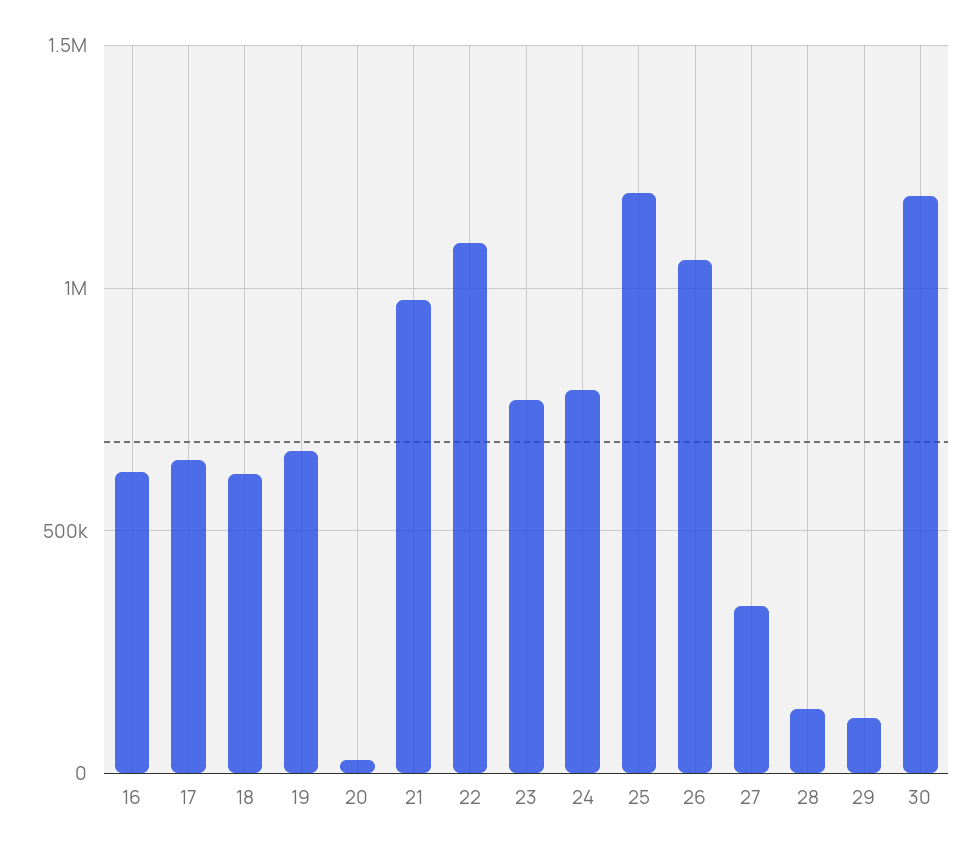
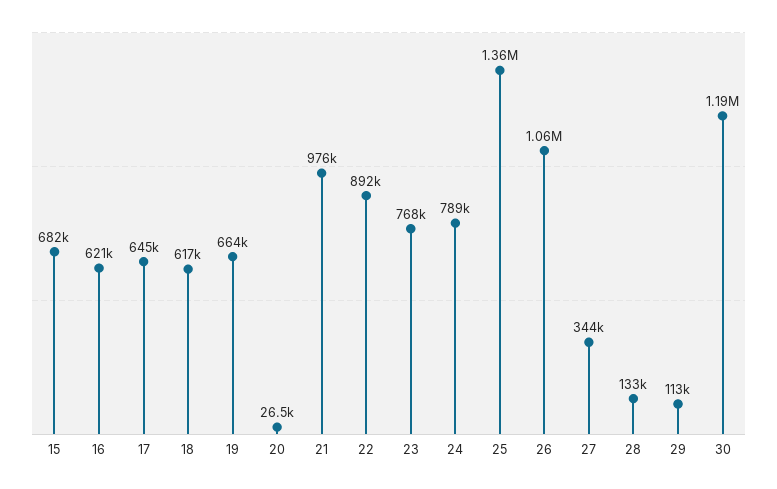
  {
    "16": 621000,
    "17": 645000,
    "18": 617000,
    "19": 664000,
    "20": 26500,
    "21": 976000,
-   "22": 1100000,
+   "22": 892000,
    "23": 768000,
    "24": 789000,
-   "25": 1200000,
+   "25": 1360000,
    "26": 1060000,
    "27": 344000,
    "28": 133000,
    "29": 113000,
-   "30": 1190000
+   "30": 1190000,
+   "15": 682000
  }

